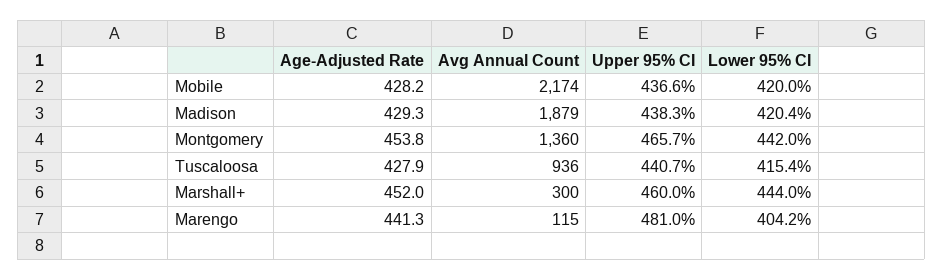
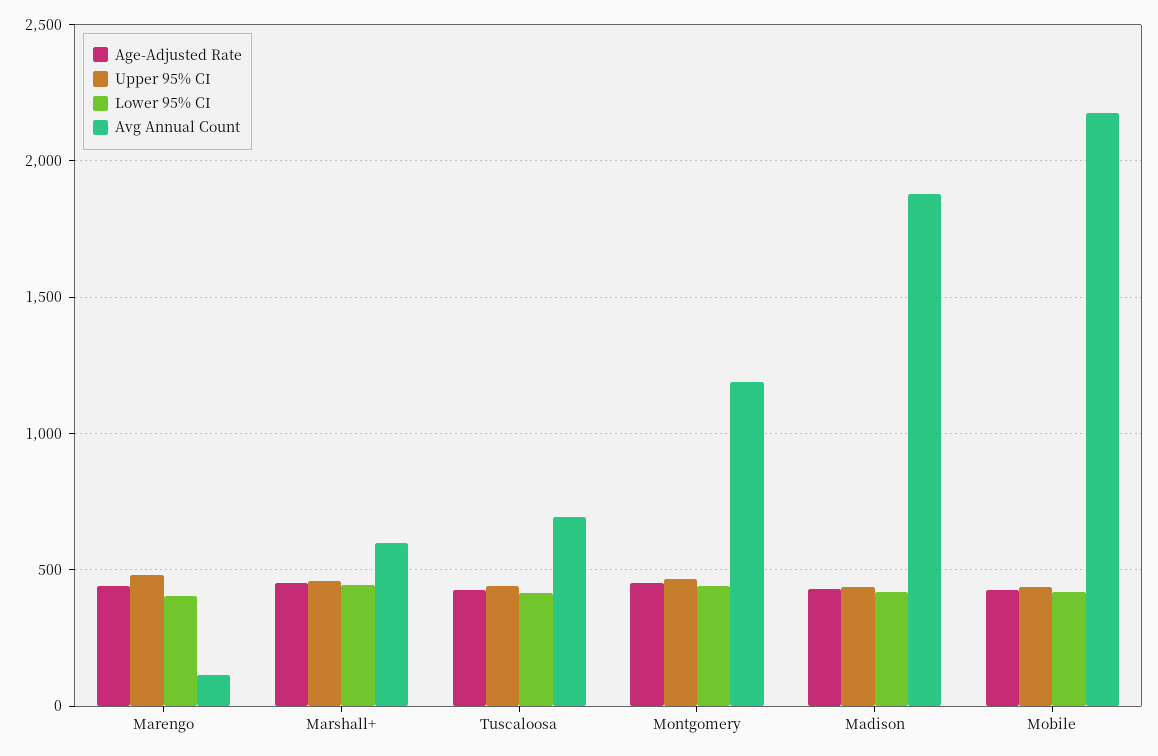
  {
    "Age-Adjusted Rate": {
      "Mobile": 428.2,
      "Madison": 429.3,
      "Montgomery": 453.8,
      "Tuscaloosa": 427.9,
      "Marshall+": 452,
      "Marengo": 441.3
    },
    "Avg Annual Count": {
      "Mobile": 2174,
      "Madison": 1879,
-     "Montgomery": 1360,
+     "Montgomery": 1200,
-     "Tuscaloosa": 936,
+     "Tuscaloosa": 700,
-     "Marshall+": 300,
+     "Marshall+": 600,
      "Marengo": 115
    },
    "Upper 95% CI": {
      "Mobile": 436.6,
      "Madison": 438.3,
      "Montgomery": 465.7,
      "Tuscaloosa": 440.7,
      "Marshall+": 460,
      "Marengo": 481
    },
    "Lower 95% CI": {
      "Mobile": 420,
      "Madison": 420.4,
      "Montgomery": 442,
      "Tuscaloosa": 415.4,
      "Marshall+": 444,
      "Marengo": 404.2
    }
  }

